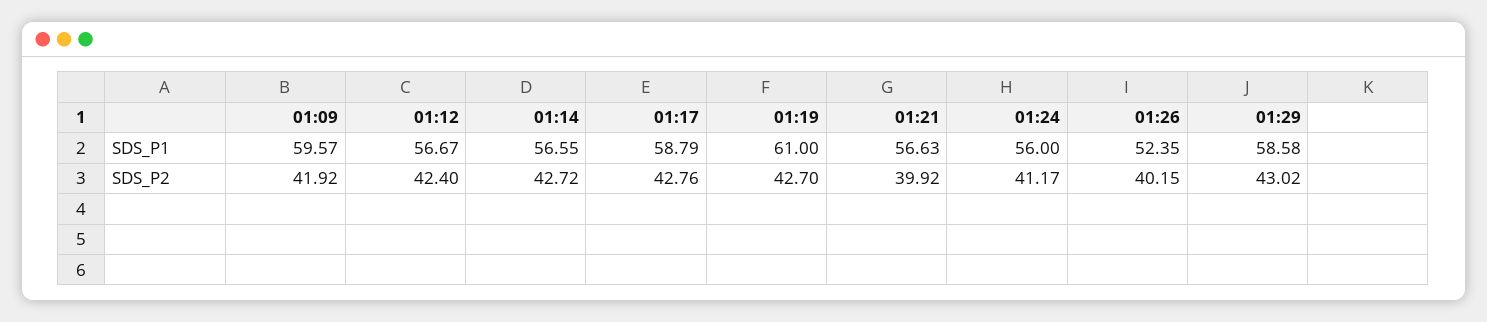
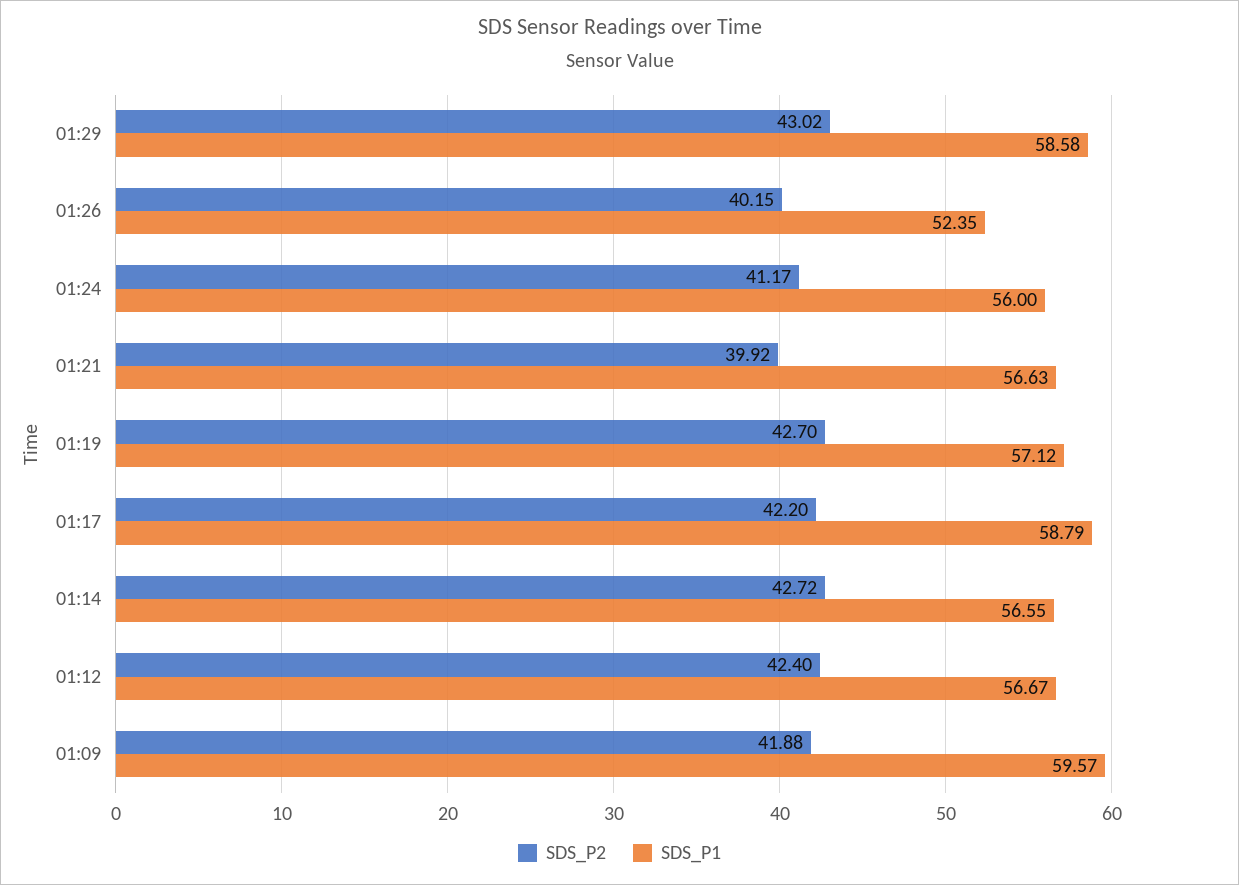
  {
    "SDS_P1": {
      "01:09": 59.57,
      "01:12": 56.67,
      "01:14": 56.55,
      "01:17": 58.79,
-     "01:19": 61,
+     "01:19": 57.12,
      "01:21": 56.63,
      "01:24": 56,
      "01:26": 52.35,
      "01:29": 58.58
    },
    "SDS_P2": {
-     "01:09": 41.92,
+     "01:09": 41.88,
      "01:12": 42.4,
      "01:14": 42.72,
-     "01:17": 42.76,
+     "01:17": 42.2,
      "01:19": 42.7,
      "01:21": 39.92,
      "01:24": 41.17,
      "01:26": 40.15,
      "01:29": 43.02
    }
  }

